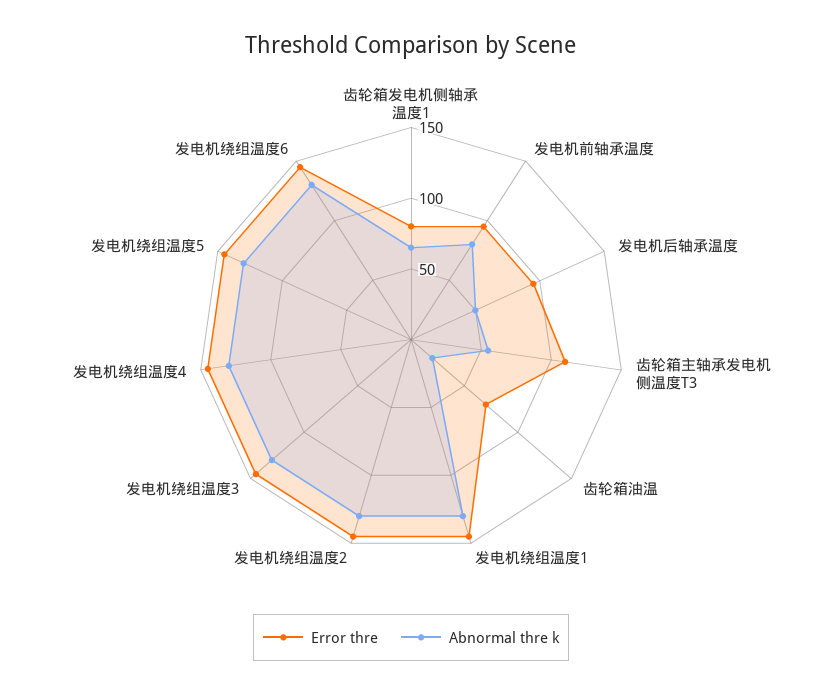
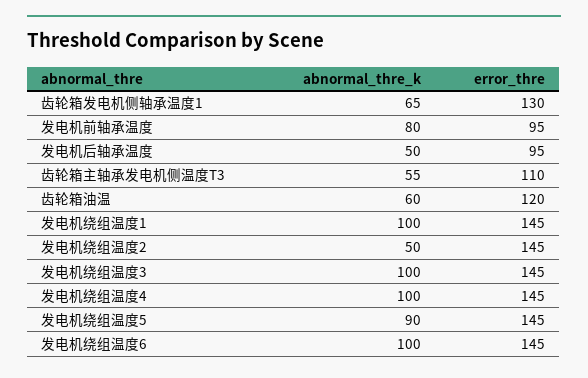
  {
    "Error thre": {
-     "齿轮箱发电机侧轴承温度1": 80,
+     "齿轮箱发电机侧轴承温度1": 130,
      "发电机前轴承温度": 95,
      "发电机后轴承温度": 95,
      "齿轮箱主轴承发电机侧温度T3": 110,
-     "齿轮箱油温": 70,
+     "齿轮箱油温": 120,
      "发电机绕组温度1": 145,
      "发电机绕组温度2": 145,
      "发电机绕组温度3": 145,
      "发电机绕组温度4": 145,
      "发电机绕组温度5": 145,
      "发电机绕组温度6": 145
    },
    "Abnormal thre k": {
      "齿轮箱发电机侧轴承温度1": 65,
      "发电机前轴承温度": 80,
      "发电机后轴承温度": 50,
      "齿轮箱主轴承发电机侧温度T3": 55,
-     "齿轮箱油温": 20,
+     "齿轮箱油温": 60,
-     "发电机绕组温度1": 130,
+     "发电机绕组温度1": 100,
-     "发电机绕组温度2": 130,
+     "发电机绕组温度2": 50,
-     "发电机绕组温度3": 130,
+     "发电机绕组温度3": 100,
-     "发电机绕组温度4": 130,
+     "发电机绕组温度4": 100,
-     "发电机绕组温度5": 130,
+     "发电机绕组温度5": 90,
-     "发电机绕组温度6": 130
+     "发电机绕组温度6": 100
    }
  }

